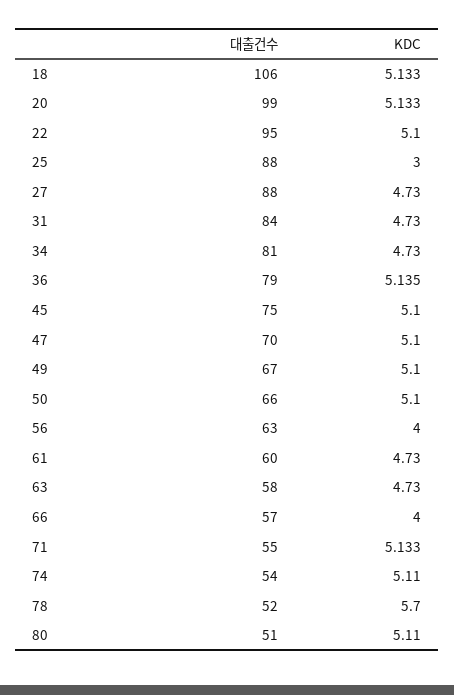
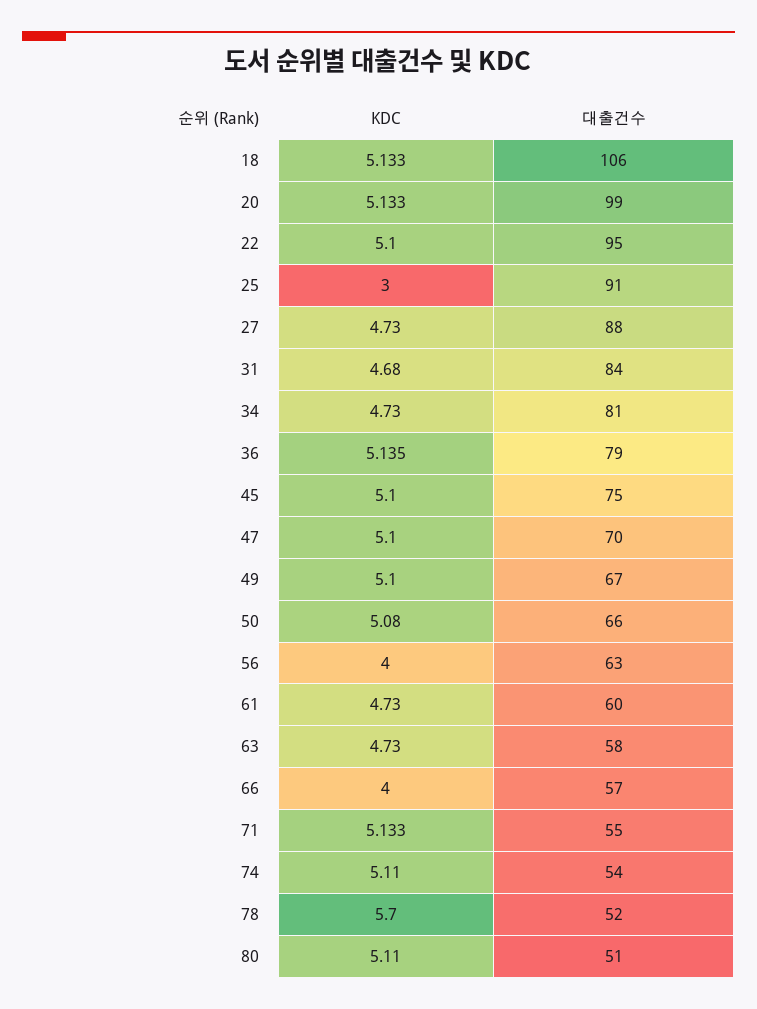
  {
    "대출건수": {
      "18": 106,
      "20": 99,
      "22": 95,
-     "25": 88,
+     "25": 91,
      "27": 88,
      "31": 84,
      "34": 81,
      "36": 79,
      "45": 75,
      "47": 70,
      "49": 67,
      "50": 66,
      "56": 63,
      "61": 60,
      "63": 58,
      "66": 57,
      "71": 55,
      "74": 54,
      "78": 52,
      "80": 51
    },
    "KDC": {
      "18": 5.133,
      "20": 5.133,
      "22": 5.1,
      "25": 3,
      "27": 4.73,
-     "31": 4.73,
+     "31": 4.68,
      "34": 4.73,
      "36": 5.135,
      "45": 5.1,
      "47": 5.1,
      "49": 5.1,
-     "50": 5.1,
+     "50": 5.08,
      "56": 4,
      "61": 4.73,
      "63": 4.73,
      "66": 4,
      "71": 5.133,
      "74": 5.11,
      "78": 5.7,
      "80": 5.11
    }
  }

